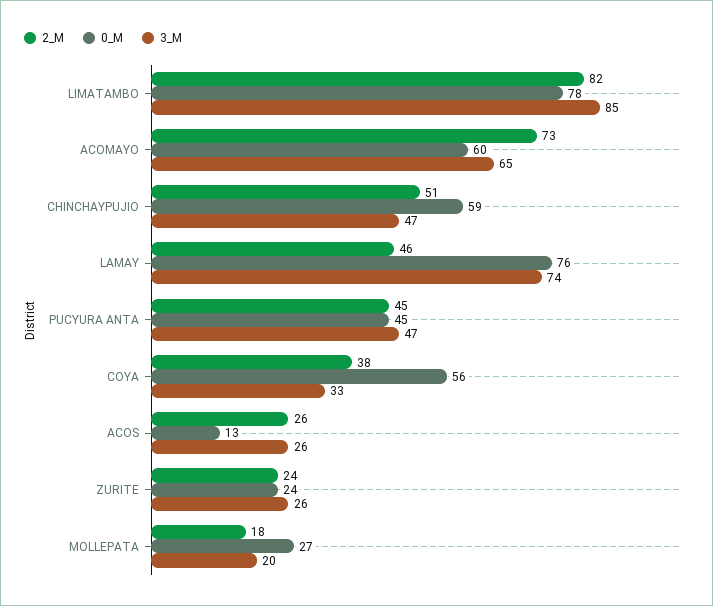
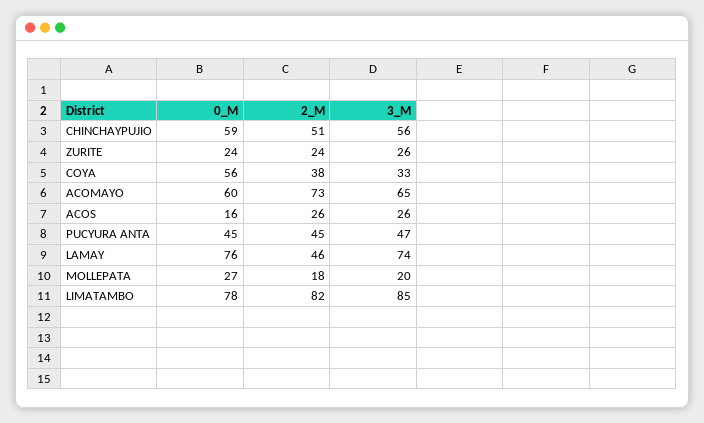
  {
    "2_M": {
      "LIMATAMBO": 82,
      "ACOMAYO": 73,
      "CHINCHAYPUJIO": 51,
      "LAMAY": 46,
      "PUCYURA ANTA": 45,
      "COYA": 38,
      "ACOS": 26,
      "ZURITE": 24,
      "MOLLEPATA": 18
    },
    "0_M": {
      "LIMATAMBO": 78,
      "ACOMAYO": 60,
      "CHINCHAYPUJIO": 59,
      "LAMAY": 76,
      "PUCYURA ANTA": 45,
      "COYA": 56,
-     "ACOS": 13,
+     "ACOS": 16,
      "ZURITE": 24,
      "MOLLEPATA": 27
    },
    "3_M": {
      "LIMATAMBO": 85,
      "ACOMAYO": 65,
-     "CHINCHAYPUJIO": 47,
+     "CHINCHAYPUJIO": 56,
      "LAMAY": 74,
      "PUCYURA ANTA": 47,
      "COYA": 33,
      "ACOS": 26,
      "ZURITE": 26,
      "MOLLEPATA": 20
    }
  }

